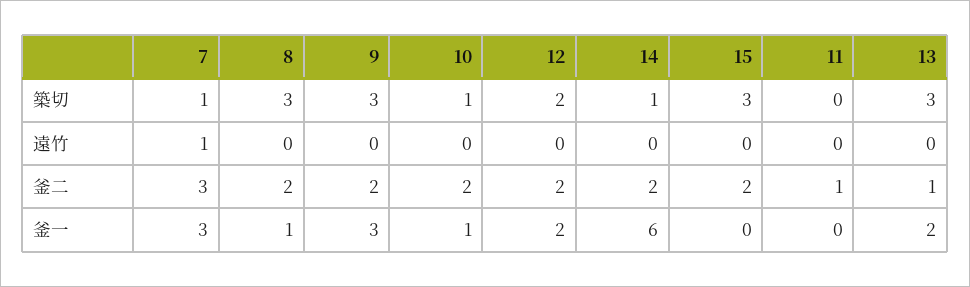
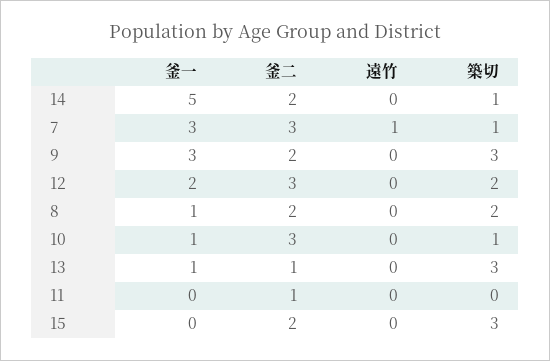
  {
    "7": {
      "築切": 1,
      "遠竹": 1,
      "釜二": 3,
      "釜一": 3
    },
    "8": {
-     "築切": 3,
+     "築切": 2,
      "遠竹": 0,
      "釜二": 2,
      "釜一": 1
    },
    "9": {
      "築切": 3,
      "遠竹": 0,
      "釜二": 2,
      "釜一": 3
    },
    "10": {
      "築切": 1,
      "遠竹": 0,
-     "釜二": 2,
+     "釜二": 3,
      "釜一": 1
    },
    "12": {
      "築切": 2,
      "遠竹": 0,
-     "釜二": 2,
+     "釜二": 3,
      "釜一": 2
    },
    "14": {
      "築切": 1,
      "遠竹": 0,
      "釜二": 2,
-     "釜一": 6
+     "釜一": 5
    },
    "15": {
      "築切": 3,
      "遠竹": 0,
      "釜二": 2,
      "釜一": 0
    },
    "11": {
      "築切": 0,
      "遠竹": 0,
      "釜二": 1,
      "釜一": 0
    },
    "13": {
      "築切": 3,
      "遠竹": 0,
      "釜二": 1,
-     "釜一": 2
+     "釜一": 1
    }
  }

